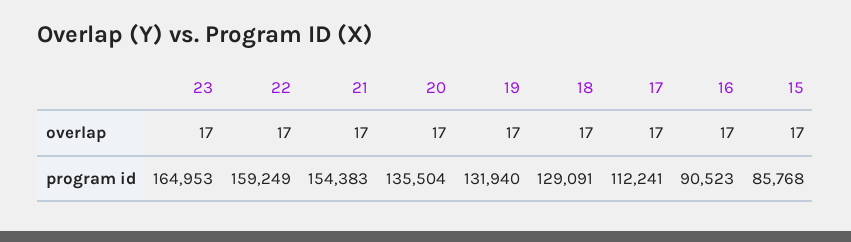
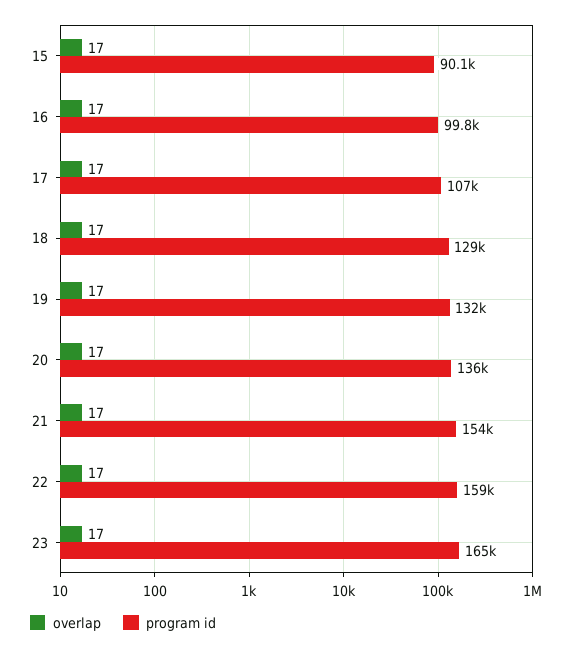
  {
    "overlap": {
      "23": 17,
      "22": 17,
      "21": 17,
      "20": 17,
      "19": 17,
      "18": 17,
      "17": 17,
      "16": 17,
      "15": 17
    },
    "program id": {
      "23": 164953,
      "22": 159249,
      "21": 154383,
      "20": 135504,
      "19": 131940,
      "18": 129091,
-     "17": 112241,
+     "17": 107000,
-     "16": 90523,
+     "16": 99800,
-     "15": 85768
+     "15": 90100
    }
  }

